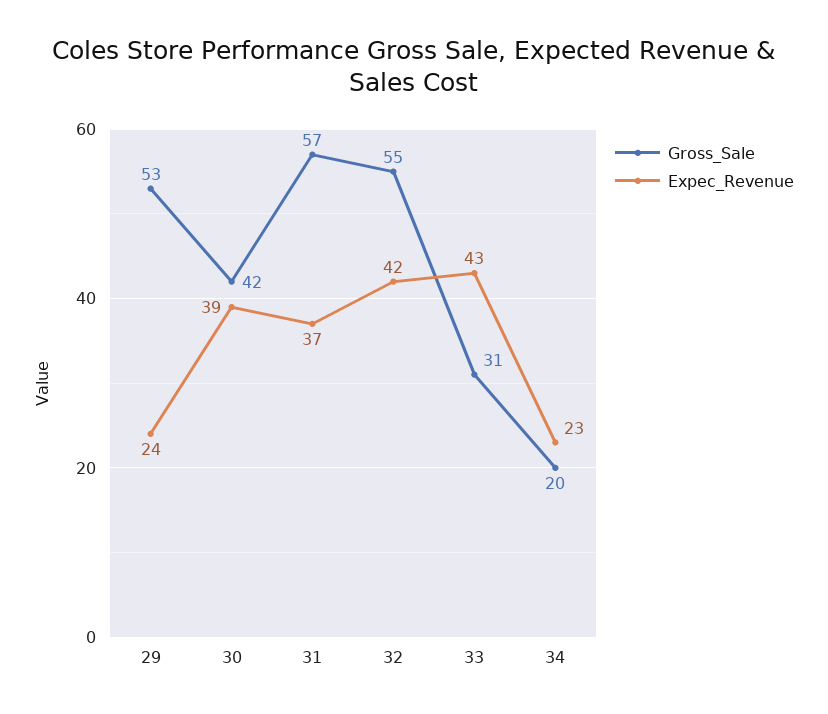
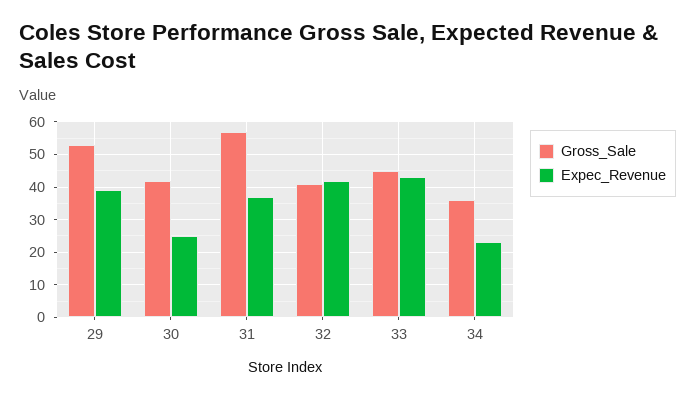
  {
    "Gross_Sale": {
      "29": 53,
      "30": 42,
      "31": 57,
-     "32": 55,
+     "32": 40,
-     "33": 31,
+     "33": 45,
-     "34": 20
+     "34": 35
    },
    "Expec_Revenue": {
-     "29": 24,
+     "29": 40,
-     "30": 39,
+     "30": 25,
      "31": 37,
      "32": 42,
      "33": 43,
      "34": 23
    }
  }

